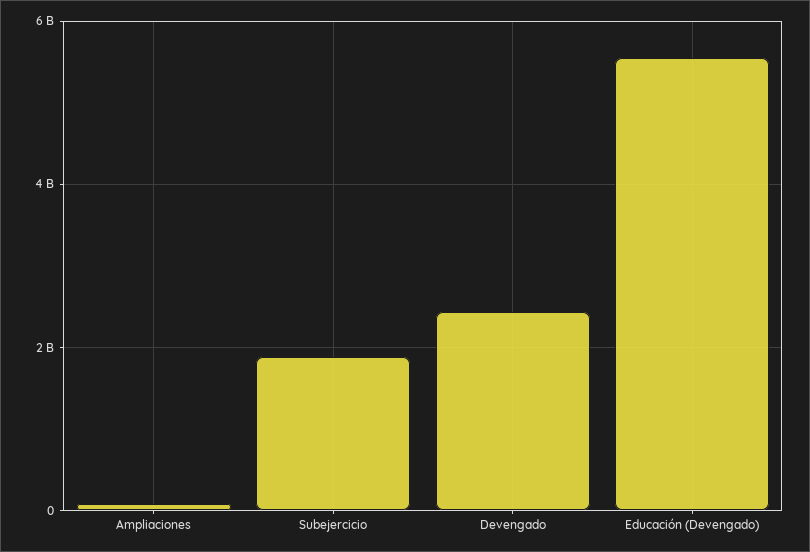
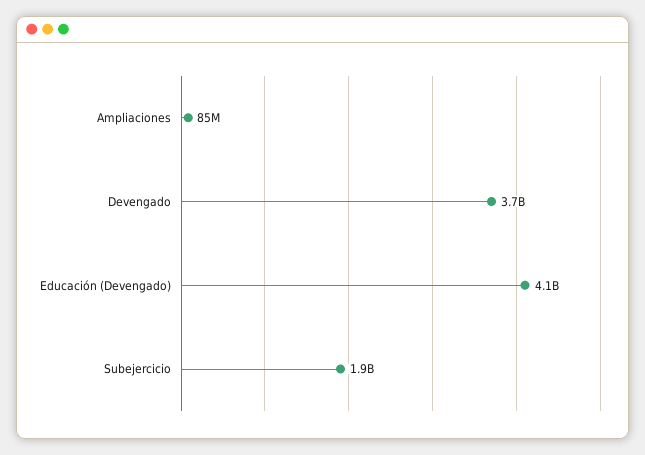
  {
    "Ampliaciones": 85000000,
    "Subejercicio": 1900000000,
-   "Devengado": 2400000000,
+   "Devengado": 3700000000,
-   "Educación (Devengado)": 5600000000
+   "Educación (Devengado)": 4100000000
  }

